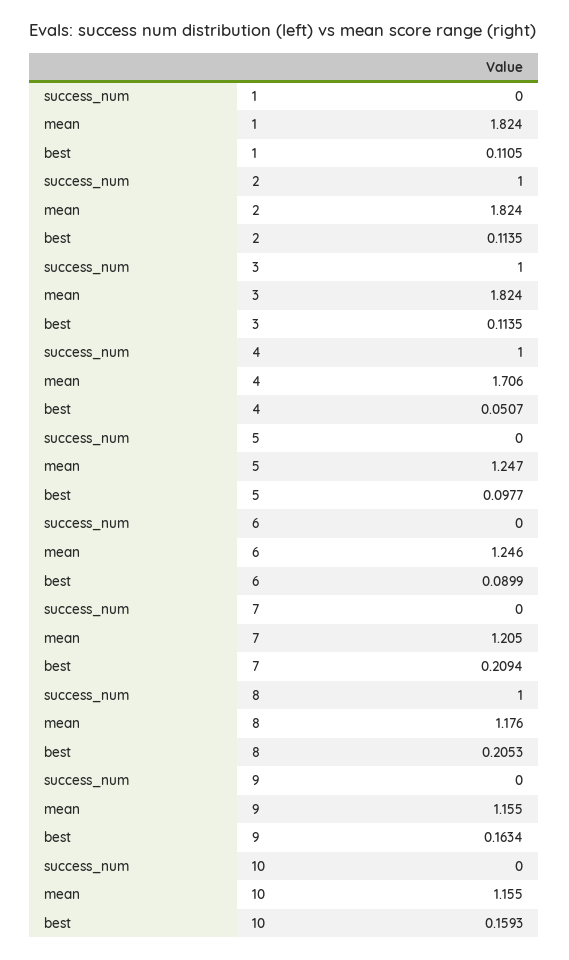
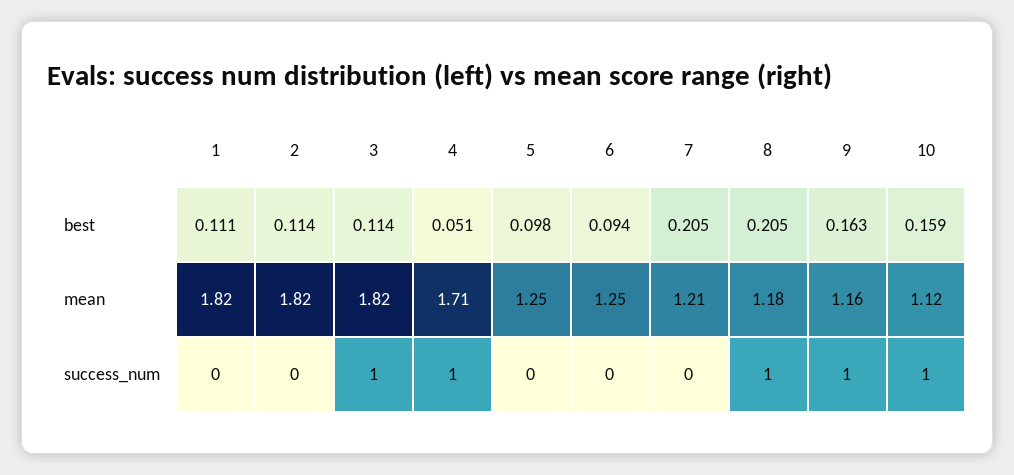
  {
    "success_num": {
      "1": 0,
-     "2": 1,
+     "2": 0,
      "3": 1,
      "4": 1,
      "5": 0,
      "6": 0,
      "7": 0,
      "8": 1,
-     "9": 0,
+     "9": 1,
-     "10": 0
+     "10": 1
    },
    "mean": {
      "1": 1.824,
      "2": 1.824,
      "3": 1.824,
      "4": 1.706,
      "5": 1.247,
      "6": 1.246,
      "7": 1.205,
      "8": 1.176,
      "9": 1.155,
-     "10": 1.155
+     "10": 1.12
    },
    "best": {
      "1": 0.1105,
      "2": 0.1135,
      "3": 0.1135,
      "4": 0.0507,
      "5": 0.0977,
-     "6": 0.0899,
+     "6": 0.094,
-     "7": 0.2094,
+     "7": 0.205,
      "8": 0.2053,
      "9": 0.1634,
      "10": 0.1593
    }
  }

